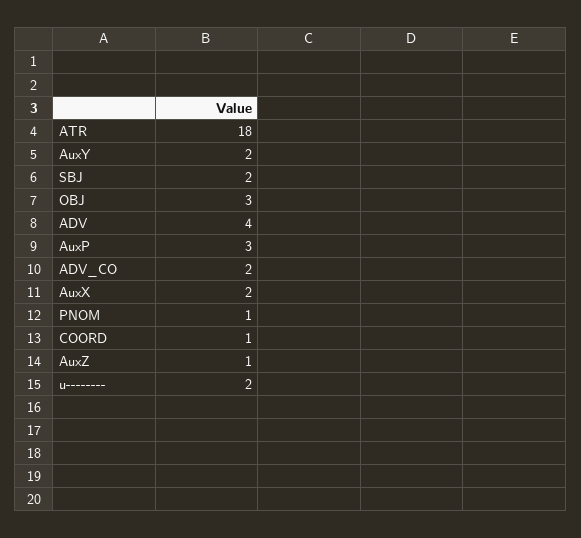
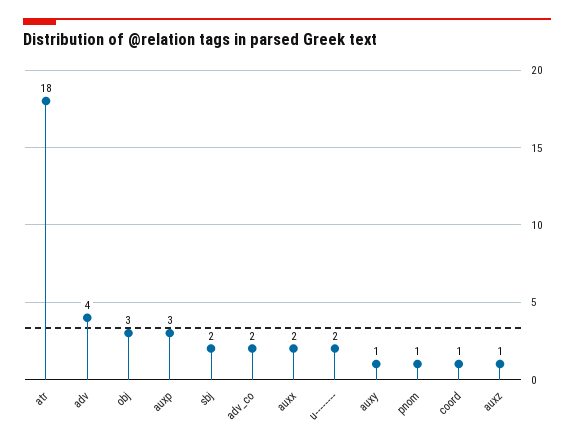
  {
    "ATR": 18,
-   "AuxY": 2,
+   "AuxY": 1,
    "SBJ": 2,
    "OBJ": 3,
    "ADV": 4,
    "AuxP": 3,
    "ADV_CO": 2,
    "AuxX": 2,
    "PNOM": 1,
    "COORD": 1,
    "AuxZ": 1,
    "u--------": 2
  }

